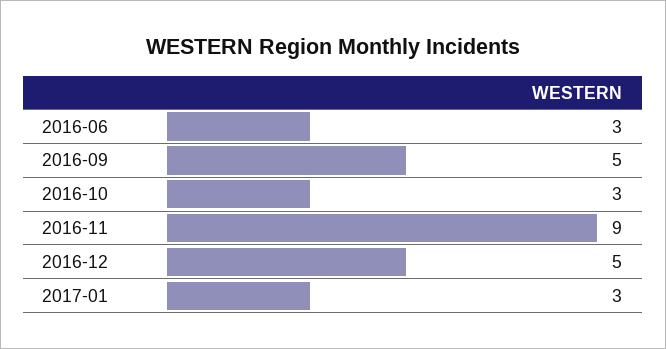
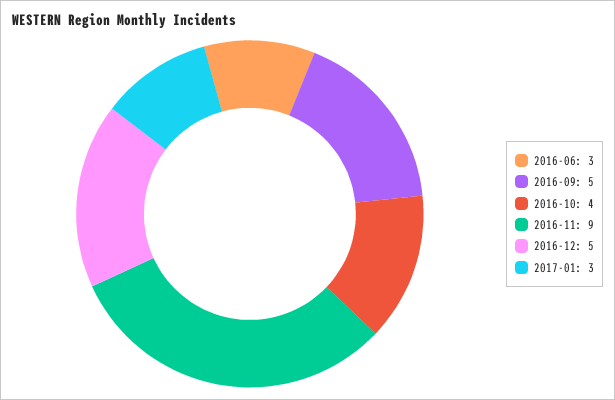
  {
    "2016-06": 3,
    "2016-09": 5,
-   "2016-10": 3,
+   "2016-10": 4,
    "2016-11": 9,
    "2016-12": 5,
    "2017-01": 3
  }

